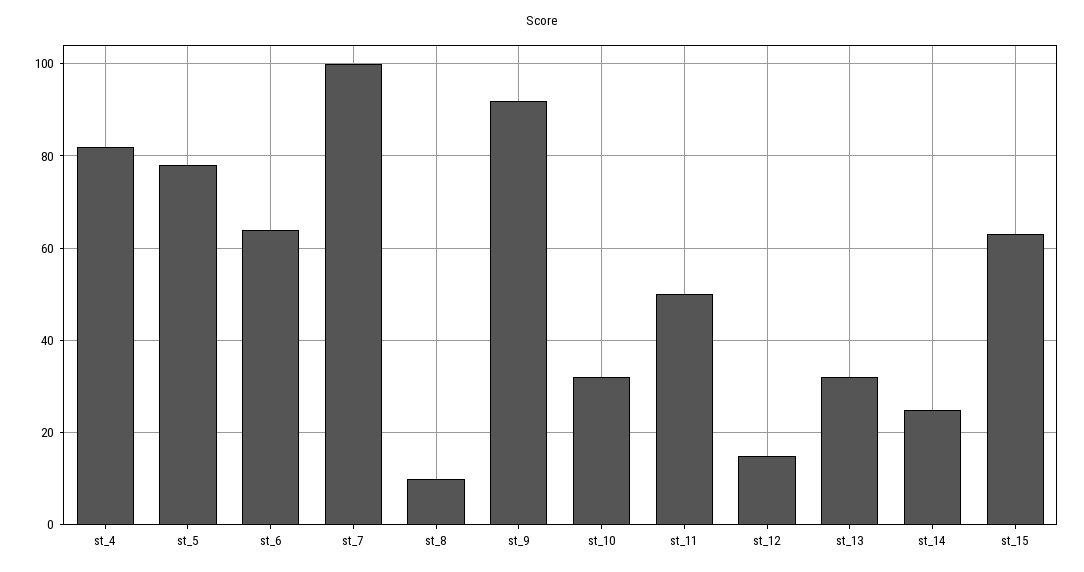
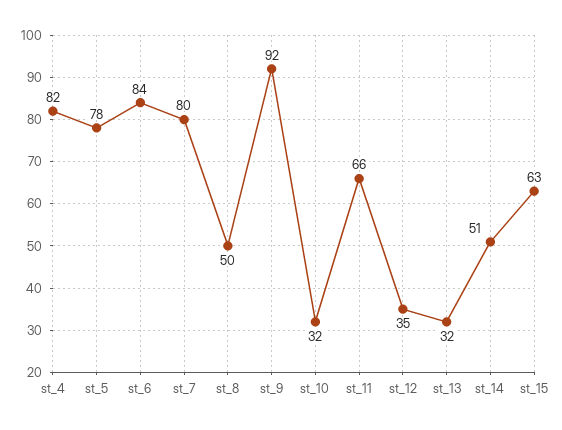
  {
    "st_4": 82,
    "st_5": 78,
-   "st_6": 65,
+   "st_6": 84,
-   "st_7": 100,
+   "st_7": 80,
-   "st_8": 10,
+   "st_8": 50,
    "st_9": 92,
    "st_10": 32,
-   "st_11": 50,
+   "st_11": 66,
-   "st_12": 15,
+   "st_12": 35,
    "st_13": 32,
-   "st_14": 25,
+   "st_14": 51,
    "st_15": 63
  }

